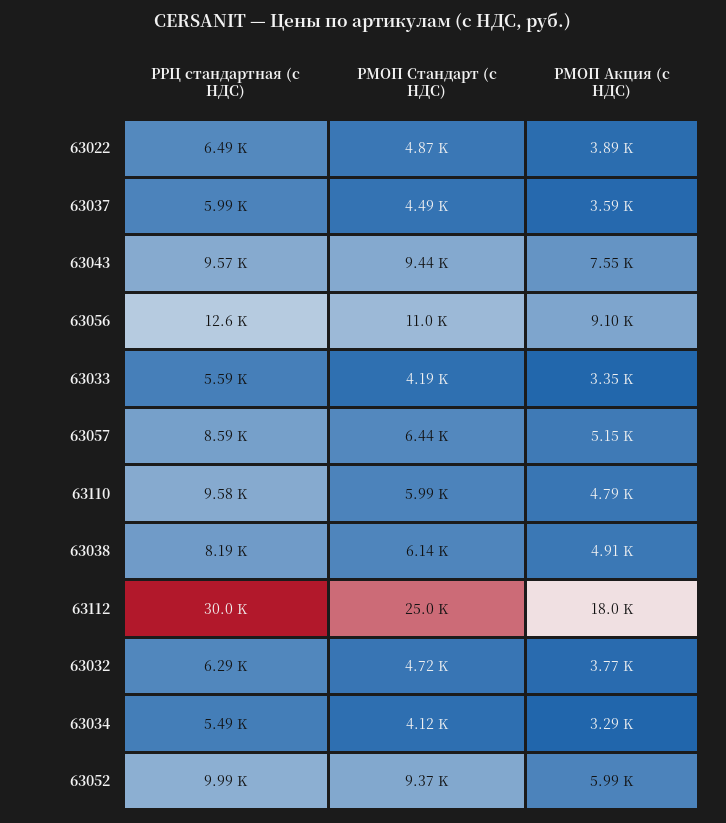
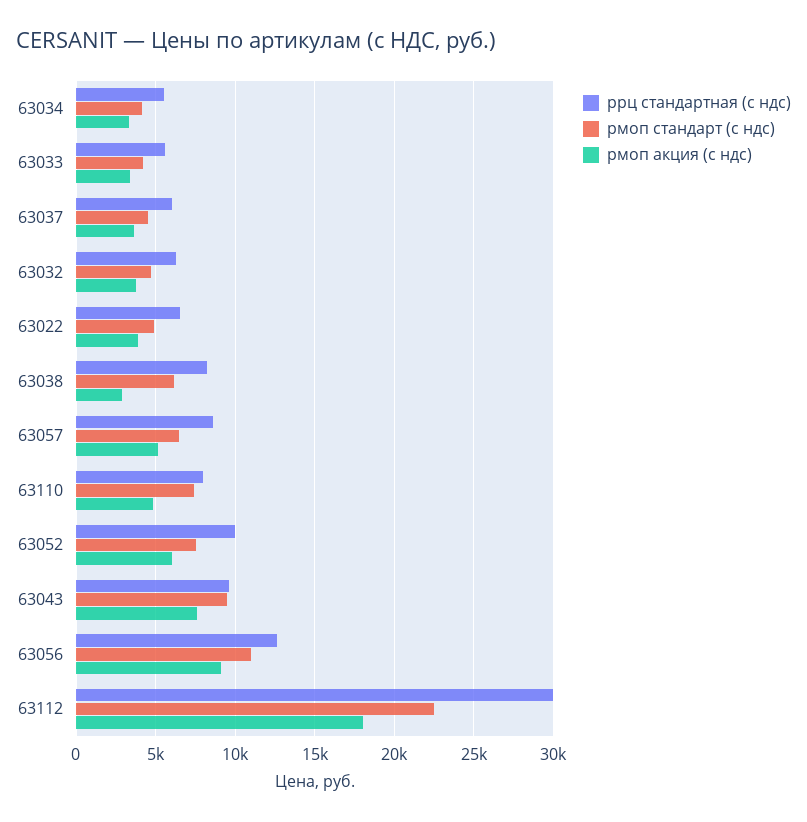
  {
    "РРЦ стандартная (с НДС)": {
      "63022": 6490,
      "63037": 5990,
      "63043": 9570,
      "63056": 12600,
      "63033": 5590,
      "63057": 8590,
-     "63110": 9580,
+     "63110": 8000,
      "63038": 8190,
      "63112": 30000,
      "63032": 6290,
      "63034": 5490,
      "63052": 9990
    },
    "РМОП Стандарт (с НДС)": {
      "63022": 4870,
      "63037": 4490,
      "63043": 9440,
      "63056": 11000,
      "63033": 4190,
      "63057": 6440,
-     "63110": 5990,
+     "63110": 7500,
      "63038": 6140,
-     "63112": 25000,
+     "63112": 22500,
      "63032": 4720,
      "63034": 4120,
-     "63052": 9370
+     "63052": 7500
    },
    "РМОП Акция (с НДС)": {
      "63022": 3890,
      "63037": 3590,
      "63043": 7550,
      "63056": 9100,
      "63033": 3350,
      "63057": 5150,
      "63110": 4790,
-     "63038": 4910,
+     "63038": 3000,
      "63112": 18000,
      "63032": 3770,
      "63034": 3290,
      "63052": 5990
    }
  }

